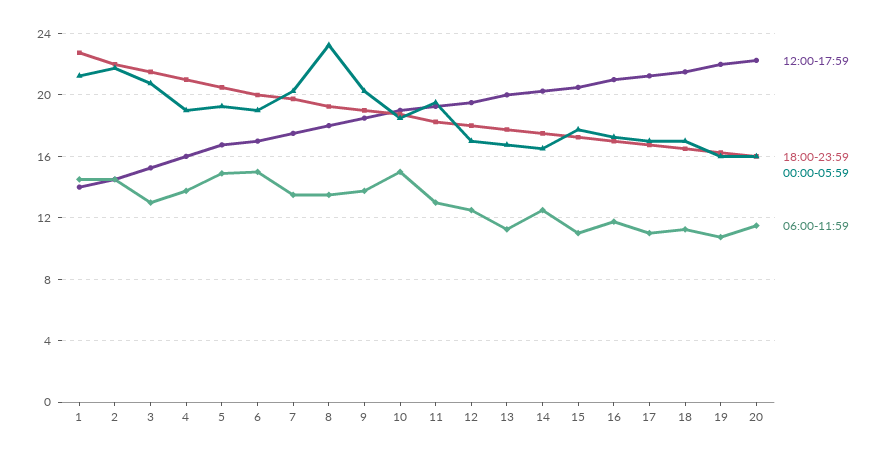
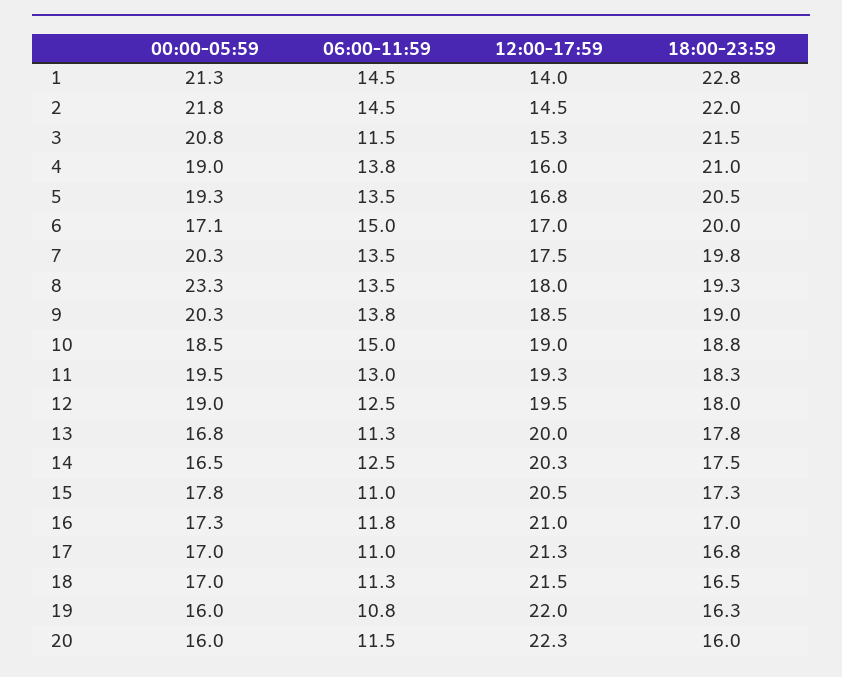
  {
    "12:00-17:59": {
      "1": 14,
      "2": 14.5,
      "3": 15.3,
      "4": 16,
      "5": 16.8,
      "6": 17,
      "7": 17.5,
      "8": 18,
      "9": 18.5,
      "10": 19,
      "11": 19.3,
      "12": 19.5,
      "13": 20,
      "14": 20.3,
      "15": 20.5,
      "16": 21,
      "17": 21.3,
      "18": 21.5,
      "19": 22,
      "20": 22.3
    },
    "18:00-23:59": {
      "1": 22.8,
      "2": 22,
      "3": 21.5,
      "4": 21,
      "5": 20.5,
      "6": 20,
      "7": 19.8,
      "8": 19.3,
      "9": 19,
      "10": 18.8,
      "11": 18.3,
      "12": 18,
      "13": 17.8,
      "14": 17.5,
      "15": 17.3,
      "16": 17,
      "17": 16.8,
      "18": 16.5,
      "19": 16.3,
      "20": 16
    },
    "00:00-05:59": {
      "1": 21.3,
      "2": 21.8,
      "3": 20.8,
      "4": 19,
      "5": 19.3,
-     "6": 19,
+     "6": 17.1,
      "7": 20.3,
      "8": 23.3,
      "9": 20.3,
      "10": 18.5,
      "11": 19.5,
-     "12": 17,
+     "12": 19,
      "13": 16.8,
      "14": 16.5,
      "15": 17.8,
      "16": 17.3,
      "17": 17,
      "18": 17,
      "19": 16,
      "20": 16
    },
    "06:00-11:59": {
      "1": 14.5,
      "2": 14.5,
-     "3": 13,
+     "3": 11.5,
      "4": 13.8,
-     "5": 15,
+     "5": 13.5,
      "6": 15,
      "7": 13.5,
      "8": 13.5,
      "9": 13.8,
      "10": 15,
      "11": 13,
      "12": 12.5,
      "13": 11.3,
      "14": 12.5,
      "15": 11,
      "16": 11.8,
      "17": 11,
      "18": 11.3,
      "19": 10.8,
      "20": 11.5
    }
  }

